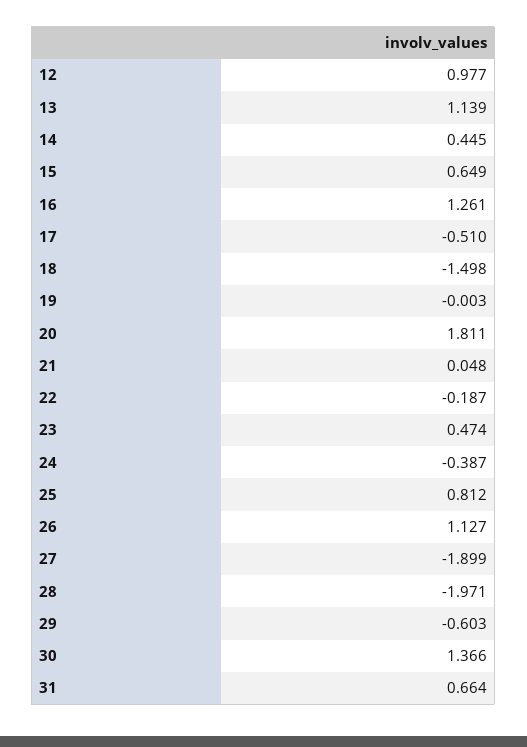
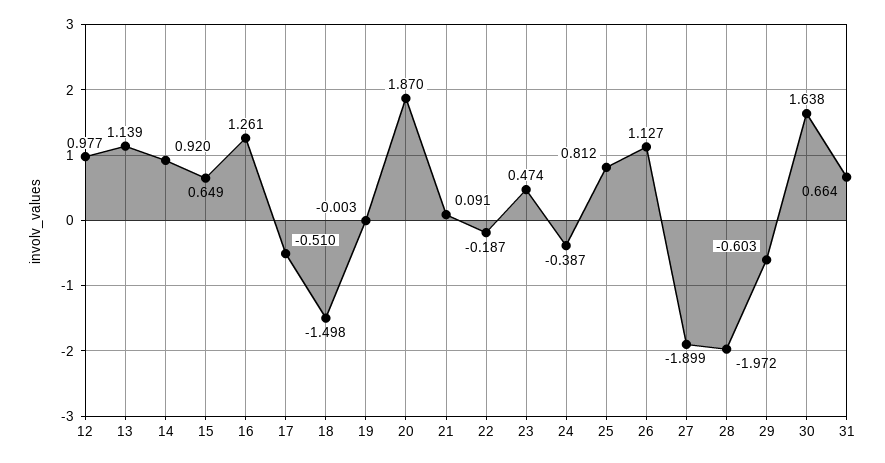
  {
    "12": 0.977,
    "13": 1.139,
-   "14": 0.445,
+   "14": 0.92,
    "15": 0.649,
    "16": 1.261,
    "17": -0.51,
    "18": -1.498,
    "19": -0.003,
-   "20": 1.811,
+   "20": 1.87,
-   "21": 0.048,
+   "21": 0.091,
    "22": -0.187,
    "23": 0.474,
    "24": -0.387,
    "25": 0.812,
    "26": 1.127,
    "27": -1.899,
-   "28": -1.971,
+   "28": -1.972,
    "29": -0.603,
-   "30": 1.366,
+   "30": 1.638,
    "31": 0.664
  }

